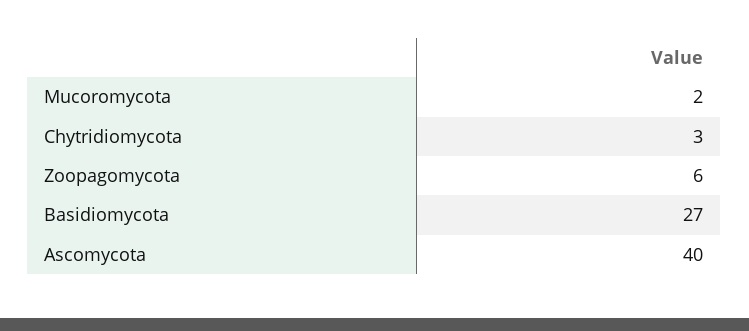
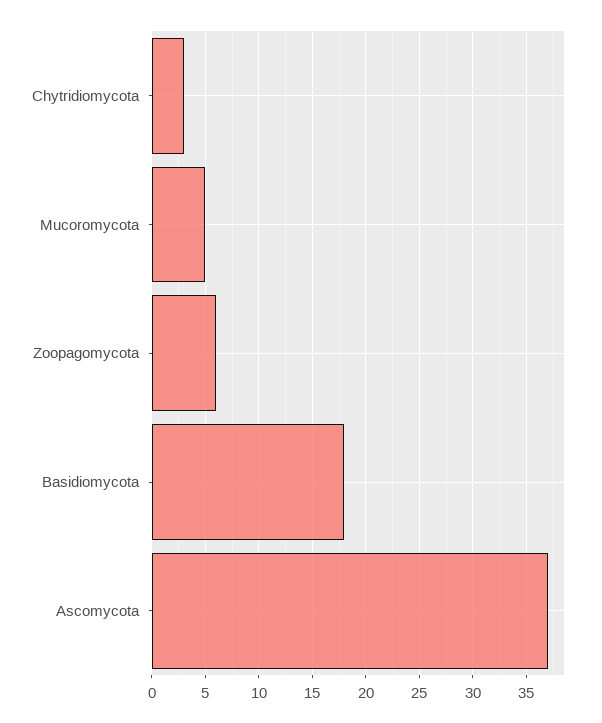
  {
-   "Mucoromycota": 2,
+   "Mucoromycota": 5,
    "Chytridiomycota": 3,
    "Zoopagomycota": 6,
-   "Basidiomycota": 27,
+   "Basidiomycota": 18,
-   "Ascomycota": 40
+   "Ascomycota": 37
  }

